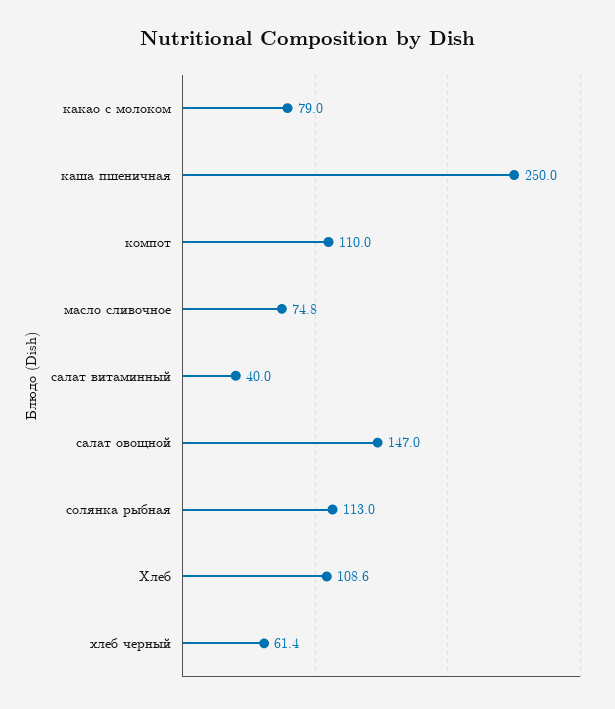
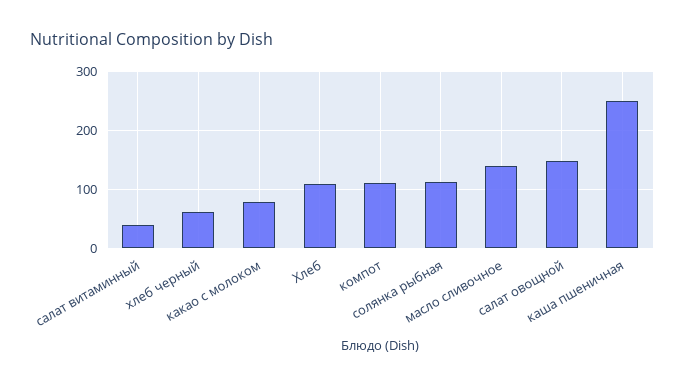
  {
    "какао с молоком": 79,
    "каша пшеничная": 250,
    "компот": 110,
-   "масло сливочное": 74.8,
+   "масло сливочное": 140,
    "салат витаминный": 40,
    "салат овощной": 147,
    "солянка рыбная": 113,
    "Хлеб": 108.6,
    "хлеб черный": 61.4
  }

